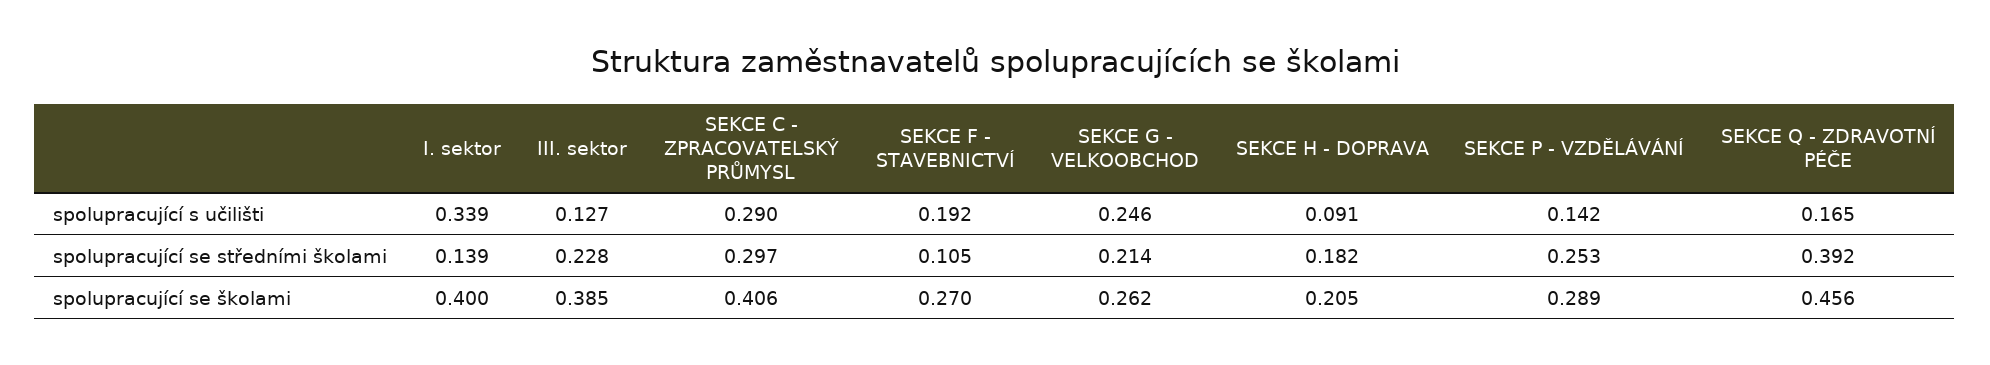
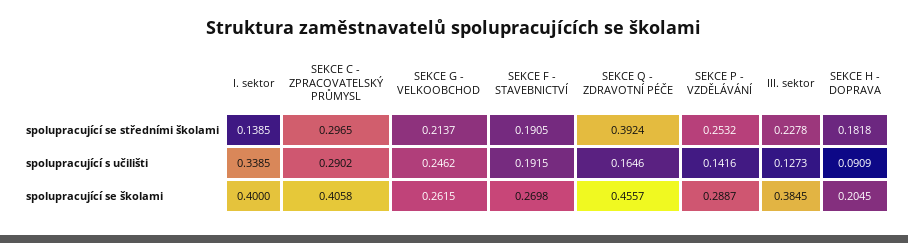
  {
    "I. sektor": {
      "spolupracující s učilišti": 0.3385,
      "spolupracující se středními školami": 0.1385,
      "spolupracující se školami": 0.4
    },
    "III. sektor": {
      "spolupracující s učilišti": 0.1273,
      "spolupracující se středními školami": 0.2278,
      "spolupracující se školami": 0.3845
    },
    "SEKCE C - ZPRACOVATELSKÝ PRŮMYSL": {
      "spolupracující s učilišti": 0.2902,
      "spolupracující se středními školami": 0.2965,
      "spolupracující se školami": 0.4058
    },
    "SEKCE F - STAVEBNICTVÍ": {
      "spolupracující s učilišti": 0.1915,
-     "spolupracující se středními školami": 0.105,
+     "spolupracující se středními školami": 0.1905,
      "spolupracující se školami": 0.2698
    },
    "SEKCE G - VELKOOBCHOD": {
      "spolupracující s učilišti": 0.2462,
      "spolupracující se středními školami": 0.2137,
      "spolupracující se školami": 0.2615
    },
    "SEKCE H - DOPRAVA": {
      "spolupracující s učilišti": 0.0909,
      "spolupracující se středními školami": 0.1818,
      "spolupracující se školami": 0.2045
    },
    "SEKCE P - VZDĚLÁVÁNÍ": {
      "spolupracující s učilišti": 0.1416,
      "spolupracující se středními školami": 0.2532,
      "spolupracující se školami": 0.2887
    },
    "SEKCE Q - ZDRAVOTNÍ PÉČE": {
      "spolupracující s učilišti": 0.1646,
      "spolupracující se středními školami": 0.3924,
      "spolupracující se školami": 0.4557
    }
  }

